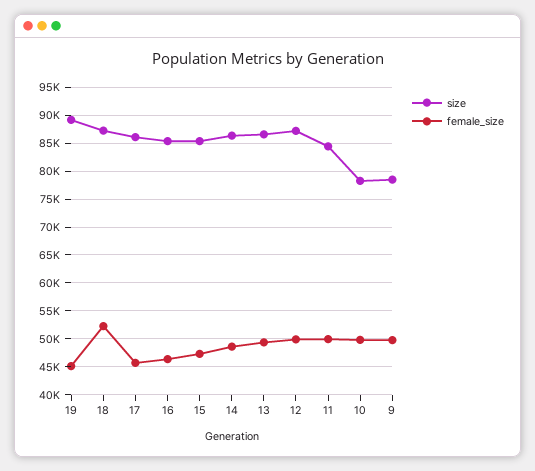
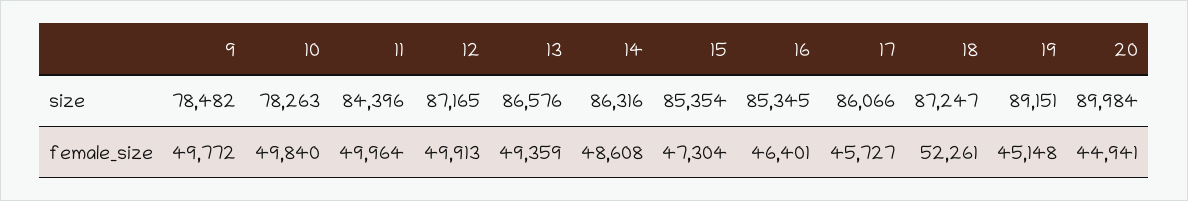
  {
    "size": {
      "19": 89151,
      "18": 87247,
      "17": 86066,
      "16": 85345,
      "15": 85354,
      "14": 86316,
      "13": 86576,
      "12": 87165,
      "11": 84396,
      "10": 78263,
-     "9": 78482
+     "9": 78482,
+     "20": 89984
    },
    "female_size": {
      "19": 45148,
      "18": 52261,
      "17": 45727,
      "16": 46401,
      "15": 47304,
      "14": 48608,
      "13": 49359,
      "12": 49913,
      "11": 49964,
      "10": 49840,
-     "9": 49772
+     "9": 49772,
+     "20": 44941
    }
  }

